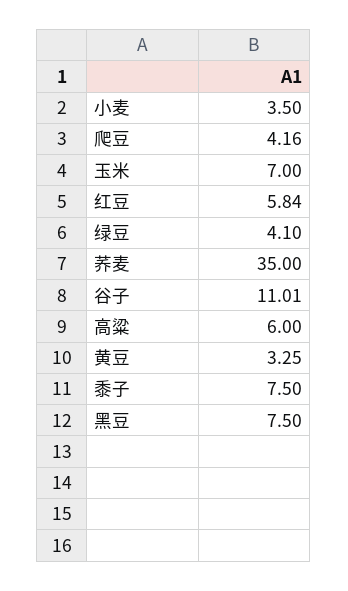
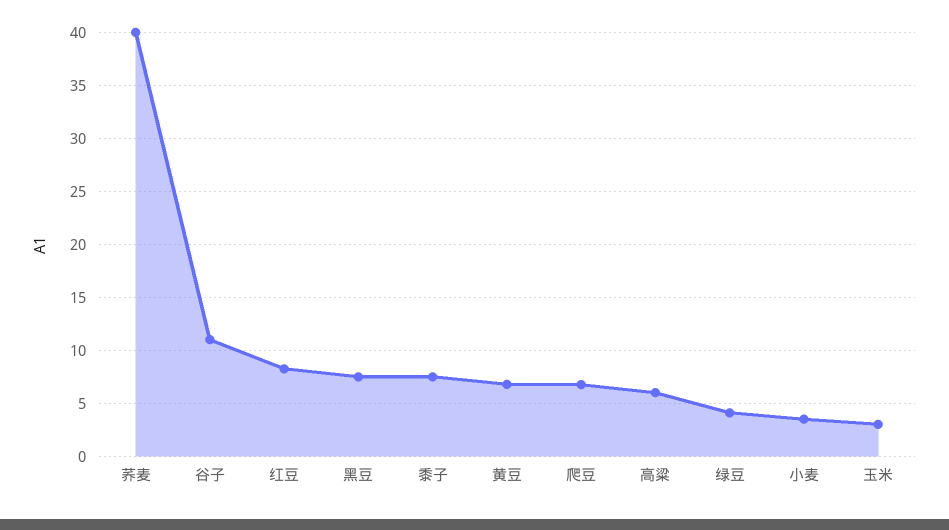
  {
    "小麦": 3.5,
-   "爬豆": 4.16,
+   "爬豆": 7,
-   "玉米": 7,
+   "玉米": 3,
-   "红豆": 5.84,
+   "红豆": 8,
    "绿豆": 4.1,
-   "荞麦": 35,
+   "荞麦": 40,
    "谷子": 11.01,
    "高粱": 6,
-   "黄豆": 3.25,
+   "黄豆": 7,
    "黍子": 7.5,
    "黑豆": 7.5
  }

